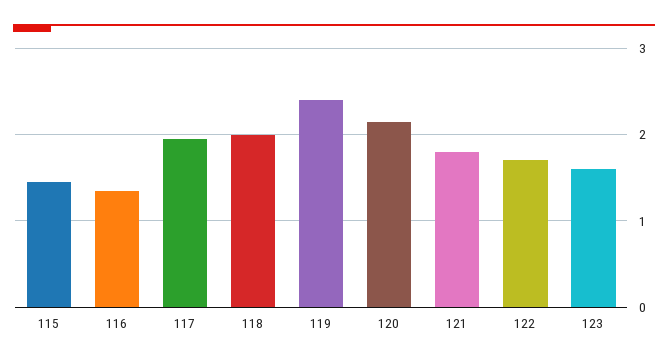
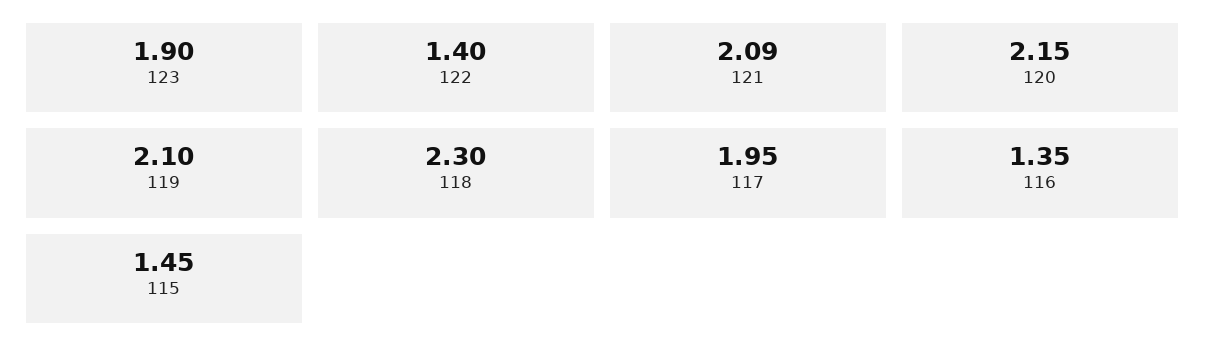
  {
    "115": 1.45,
    "116": 1.35,
    "117": 1.95,
-   "118": 2,
+   "118": 2.3,
-   "119": 2.4,
+   "119": 2.1,
    "120": 2.15,
-   "121": 1.8,
+   "121": 2.09,
-   "122": 1.7,
+   "122": 1.4,
-   "123": 1.6
+   "123": 1.9
  }

